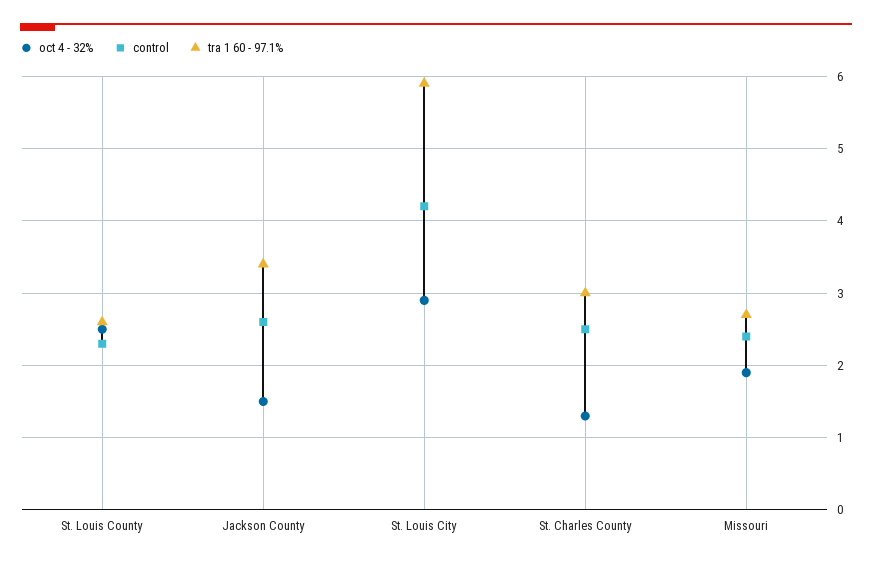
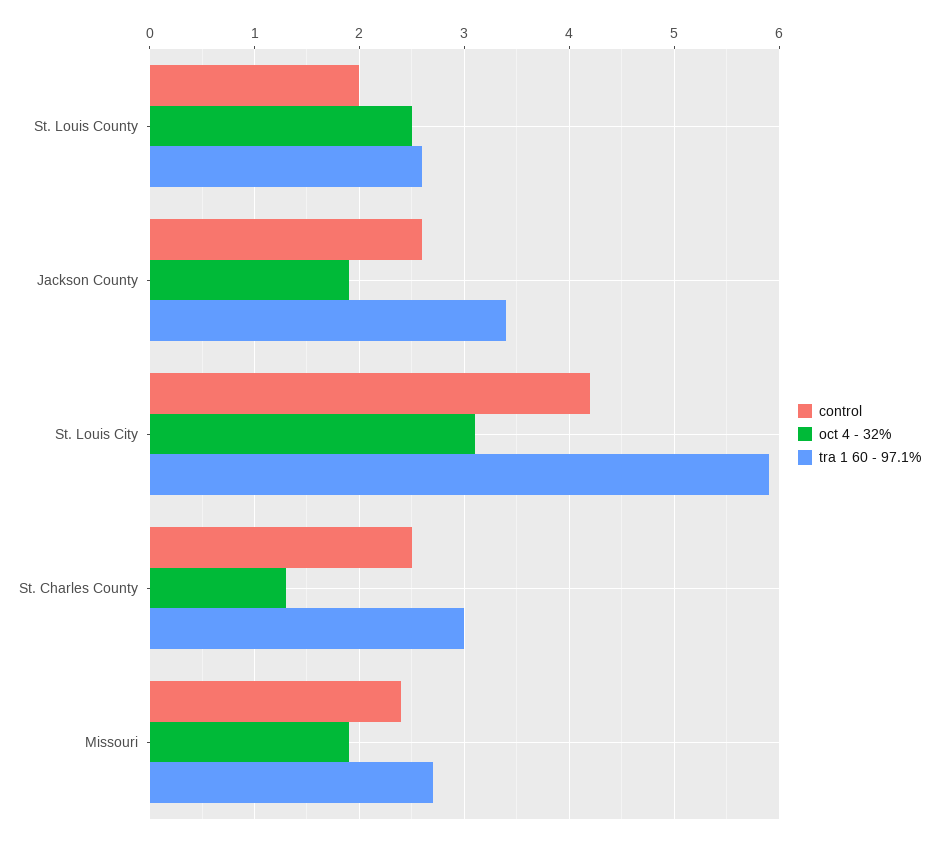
  {
    "oct 4 - 32%": {
      "St. Louis County": 2.5,
-     "Jackson County": 1.5,
+     "Jackson County": 1.9,
-     "St. Louis City": 2.9,
+     "St. Louis City": 3.1,
      "St. Charles County": 1.3,
      "Missouri": 1.9
    },
    "control": {
-     "St. Louis County": 2.3,
+     "St. Louis County": 2,
      "Jackson County": 2.6,
      "St. Louis City": 4.2,
      "St. Charles County": 2.5,
      "Missouri": 2.4
    },
    "tra 1 60 - 97.1%": {
      "St. Louis County": 2.6,
      "Jackson County": 3.4,
      "St. Louis City": 5.9,
      "St. Charles County": 3,
      "Missouri": 2.7
    }
  }

